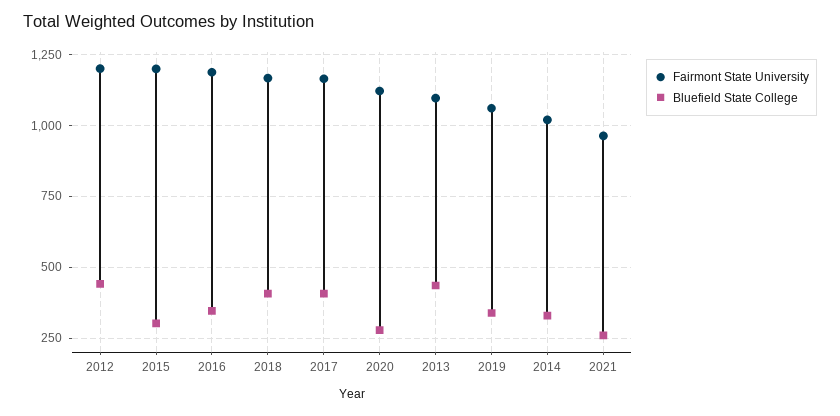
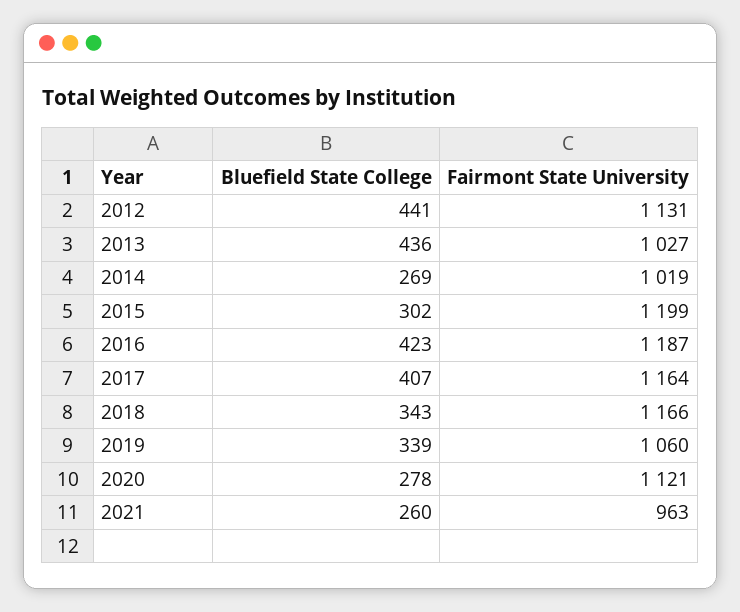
  {
    "Fairmont State University": {
-     "2012": 1200,
+     "2012": 1131,
      "2015": 1199,
      "2016": 1187,
      "2018": 1166,
      "2017": 1164,
      "2020": 1121,
-     "2013": 1100,
+     "2013": 1027,
      "2019": 1060,
      "2014": 1019,
      "2021": 963
    },
    "Bluefield State College": {
      "2012": 441,
      "2015": 302,
-     "2016": 350,
+     "2016": 423,
-     "2018": 400,
+     "2018": 343,
      "2017": 407,
      "2020": 278,
      "2013": 436,
      "2019": 339,
-     "2014": 325,
+     "2014": 269,
      "2021": 260
    }
  }

